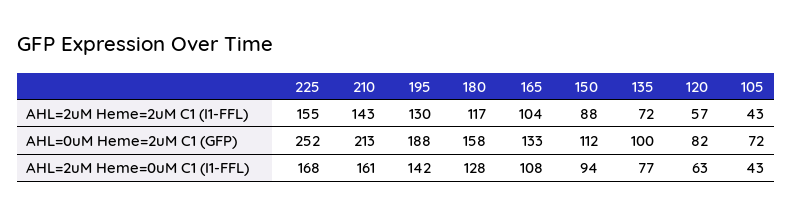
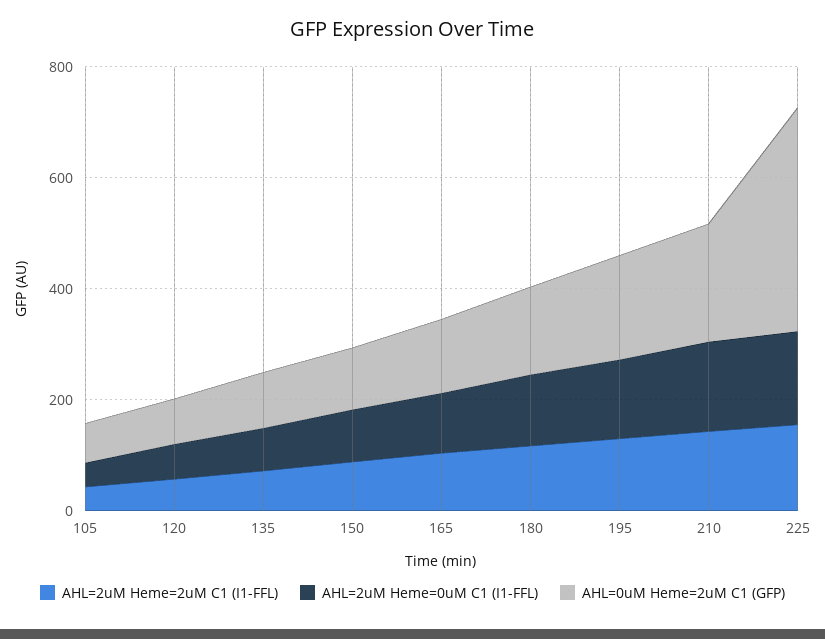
  {
    "AHL=2uM Heme=2uM C1 (I1-FFL)": {
      "225": 155,
      "210": 143,
      "195": 130,
      "180": 117,
      "165": 104,
      "150": 88,
      "135": 72,
      "120": 57,
      "105": 43
    },
    "AHL=0uM Heme=2uM C1 (GFP)": {
-     "225": 252,
+     "225": 400,
      "210": 213,
      "195": 188,
      "180": 158,
      "165": 133,
      "150": 112,
      "135": 100,
      "120": 82,
      "105": 72
    },
    "AHL=2uM Heme=0uM C1 (I1-FFL)": {
      "225": 168,
      "210": 161,
      "195": 142,
      "180": 128,
      "165": 108,
      "150": 94,
      "135": 77,
      "120": 63,
      "105": 43
    }
  }

